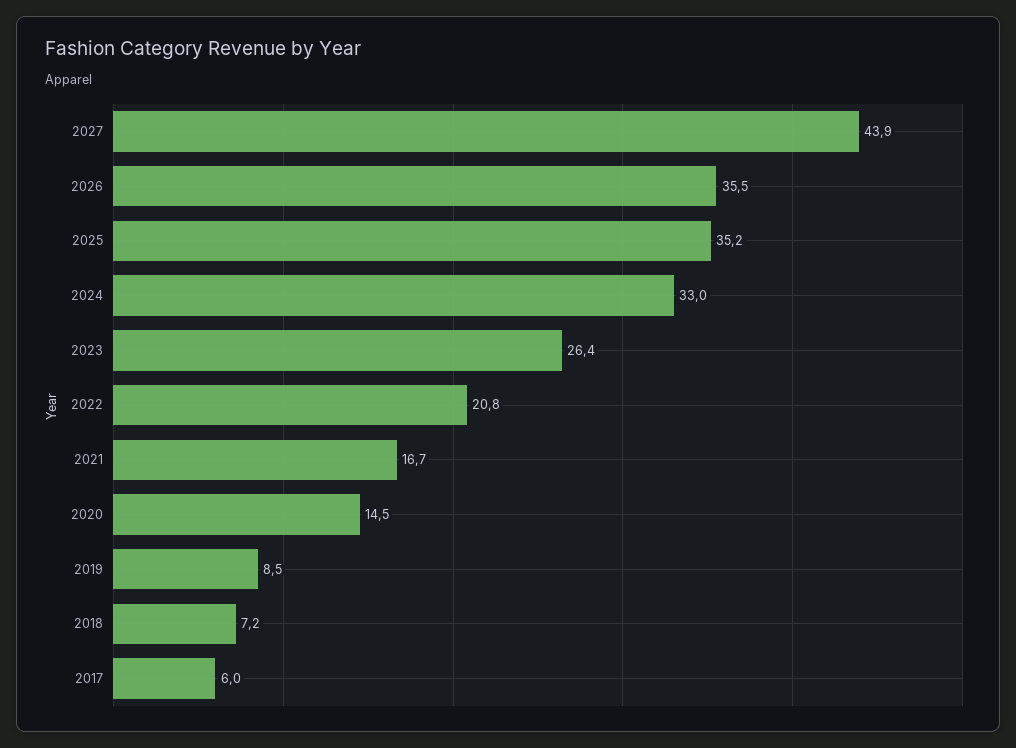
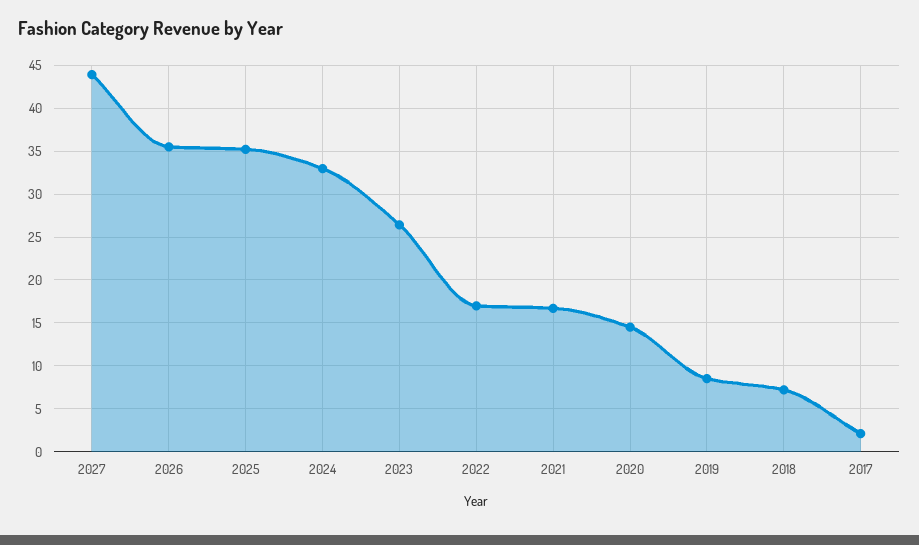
  {
    "2027": 43.9,
    "2026": 35.5,
    "2025": 35.2,
    "2024": 33,
    "2023": 26.4,
-   "2022": 20.8,
+   "2022": 17,
    "2021": 16.7,
    "2020": 14.5,
    "2019": 8.5,
    "2018": 7.2,
-   "2017": 6
+   "2017": 2
  }

